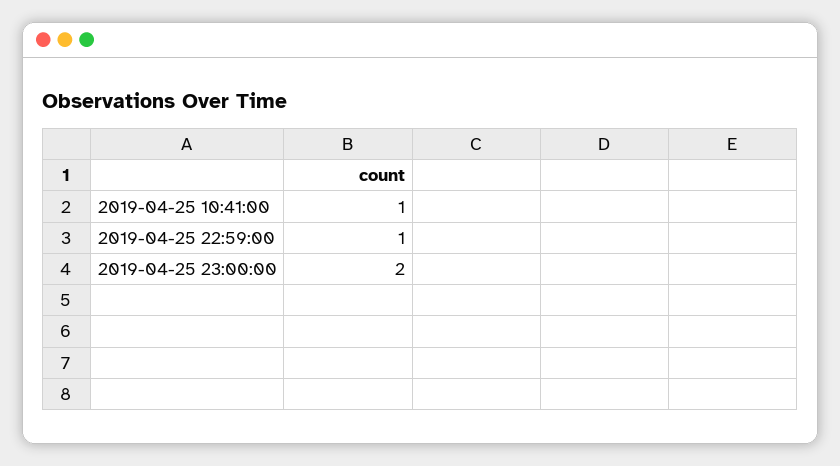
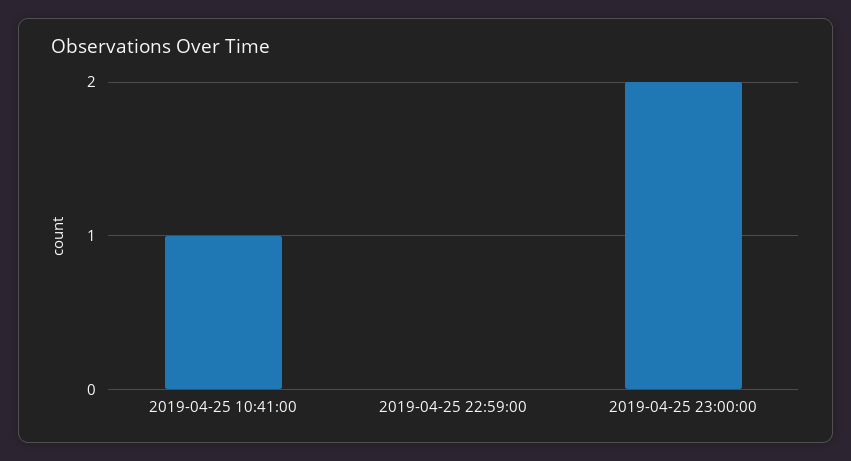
  {
    "2019-04-25 10:41:00": 1,
-   "2019-04-25 22:59:00": 1,
+   "2019-04-25 22:59:00": 0,
    "2019-04-25 23:00:00": 2
  }

